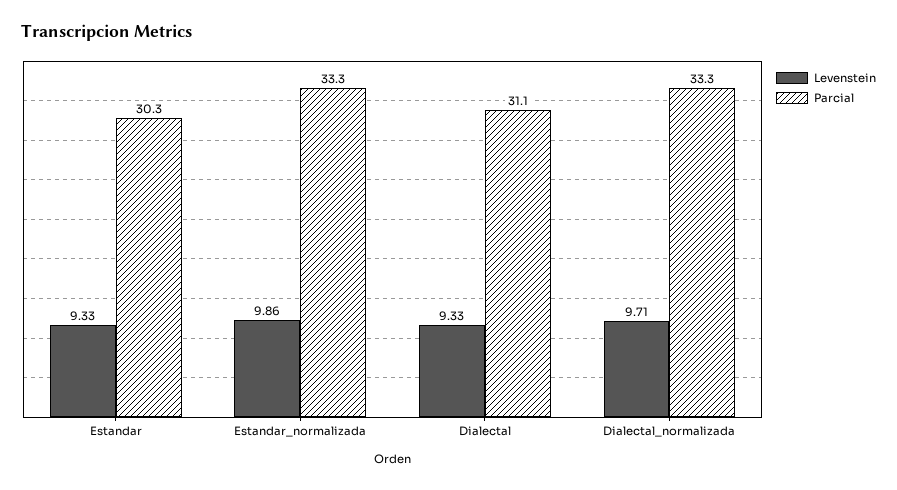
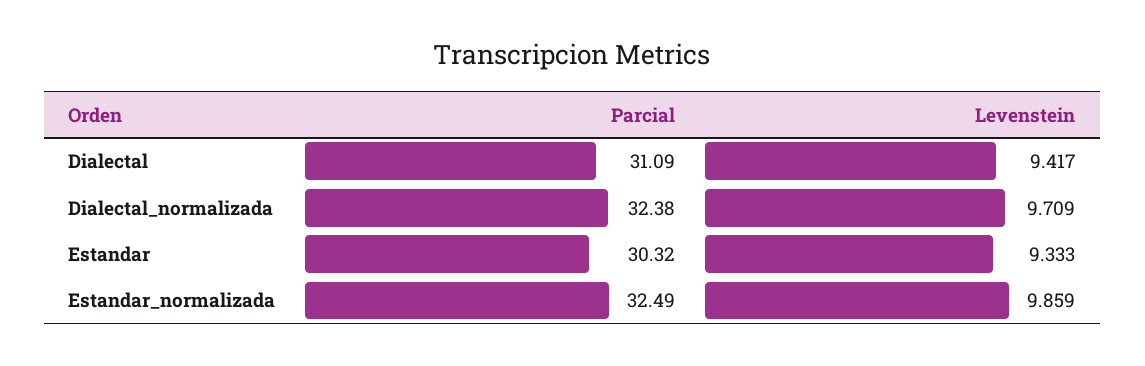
  {
    "Levenstein": {
      "Estandar": 9.333,
      "Estandar_normalizada": 9.859,
-     "Dialectal": 9.33,
+     "Dialectal": 9.417,
      "Dialectal_normalizada": 9.709
    },
    "Parcial": {
      "Estandar": 30.32,
-     "Estandar_normalizada": 33.3,
+     "Estandar_normalizada": 32.49,
      "Dialectal": 31.09,
-     "Dialectal_normalizada": 33.3
+     "Dialectal_normalizada": 32.38
    }
  }

